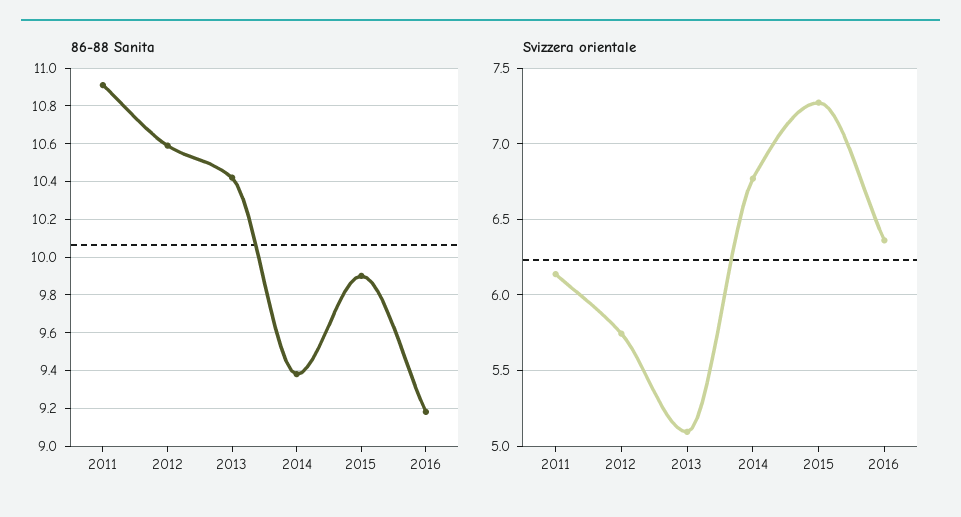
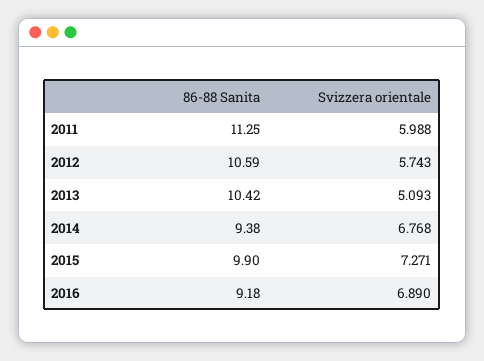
  {
    "86-88 Sanita": {
-     "2011": 10.9,
+     "2011": 11.25,
      "2012": 10.59,
      "2013": 10.42,
      "2014": 9.38,
      "2015": 9.9,
      "2016": 9.18
    },
    "Svizzera orientale": {
-     "2011": 6.15,
+     "2011": 5.988,
      "2012": 5.743,
      "2013": 5.093,
      "2014": 6.768,
      "2015": 7.271,
-     "2016": 6.35
+     "2016": 6.89
    }
  }

